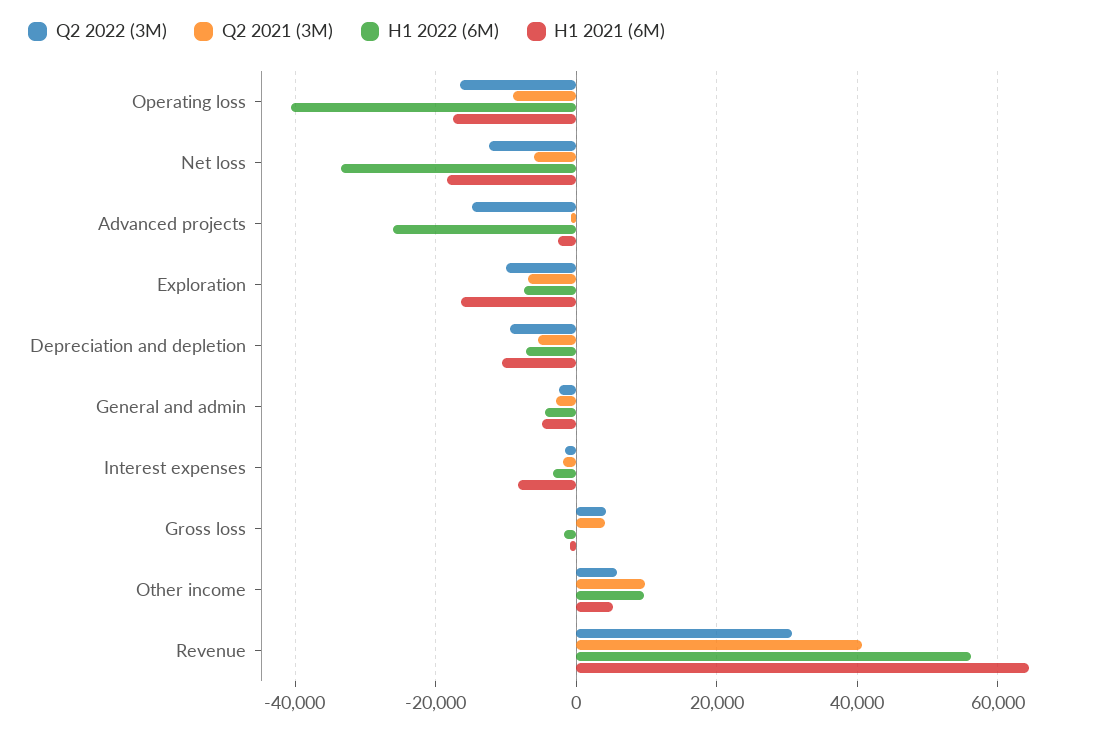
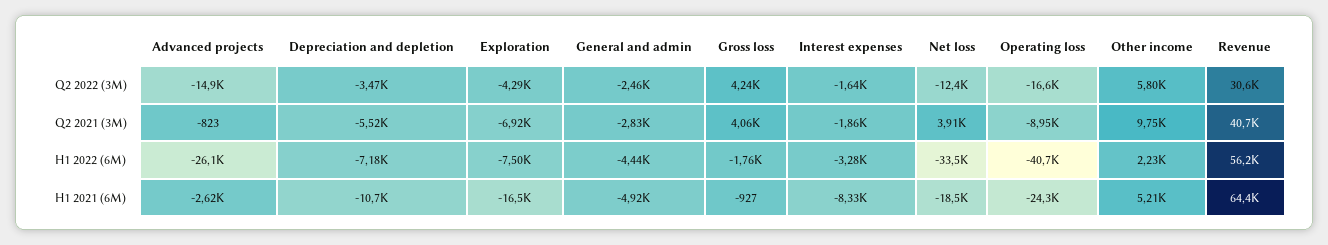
  {
    "Q2 2022 (3M)": {
      "Operating loss": -16600,
      "Net loss": -12400,
      "Advanced projects": -14900,
-     "Exploration": -10000,
+     "Exploration": -4290,
-     "Depreciation and depletion": -10000,
+     "Depreciation and depletion": -3470,
      "General and admin": -2460,
      "Interest expenses": -1640,
      "Gross loss": 4240,
      "Other income": 5800,
      "Revenue": 30600
    },
    "Q2 2021 (3M)": {
      "Operating loss": -8950,
-     "Net loss": -6000,
+     "Net loss": 3910,
      "Advanced projects": -823,
      "Exploration": -6920,
      "Depreciation and depletion": -5520,
      "General and admin": -2830,
      "Interest expenses": -1860,
      "Gross loss": 4060,
      "Other income": 9750,
      "Revenue": 40700
    },
    "H1 2022 (6M)": {
      "Operating loss": -40700,
      "Net loss": -33500,
      "Advanced projects": -26100,
      "Exploration": -7500,
      "Depreciation and depletion": -7180,
      "General and admin": -4440,
      "Interest expenses": -3280,
      "Gross loss": -1760,
-     "Other income": 10000,
+     "Other income": 2230,
      "Revenue": 56200
    },
    "H1 2021 (6M)": {
-     "Operating loss": -18000,
+     "Operating loss": -24300,
      "Net loss": -18500,
      "Advanced projects": -2620,
      "Exploration": -16500,
      "Depreciation and depletion": -10700,
      "General and admin": -4920,
      "Interest expenses": -8330,
      "Gross loss": -927,
      "Other income": 5210,
      "Revenue": 64400
    }
  }

